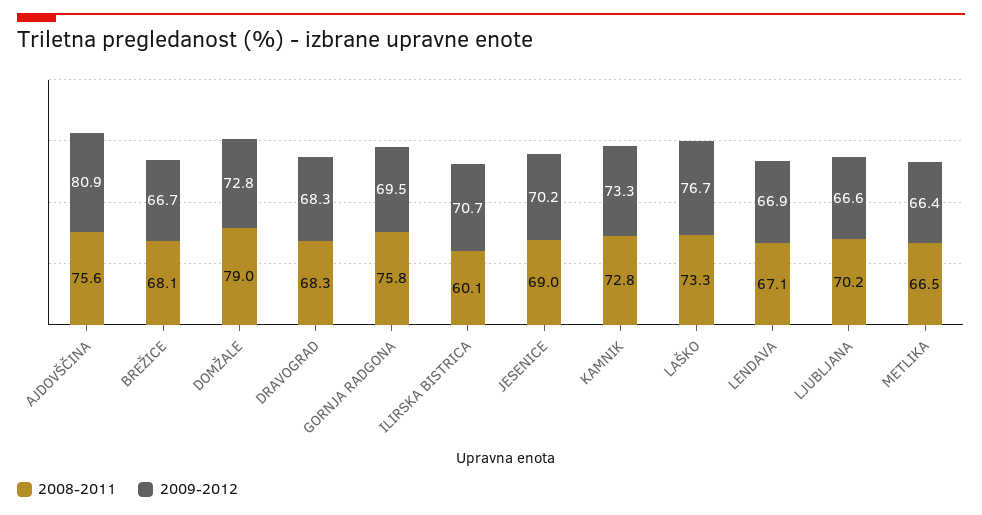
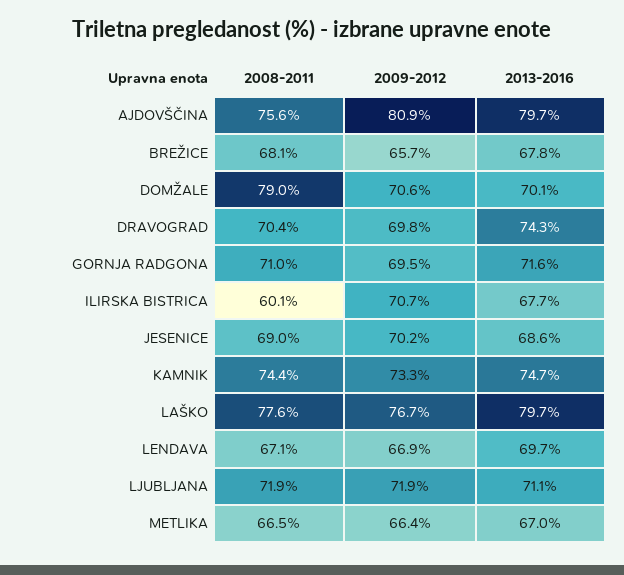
  {
    "2008-2011": {
      "AJDOVŠČINA": 75.6,
      "BREŽICE": 68.1,
      "DOMŽALE": 79,
-     "DRAVOGRAD": 68.3,
+     "DRAVOGRAD": 70.4,
-     "GORNJA RADGONA": 75.8,
+     "GORNJA RADGONA": 71,
      "ILIRSKA BISTRICA": 60.1,
      "JESENICE": 69,
-     "KAMNIK": 72.8,
+     "KAMNIK": 74.4,
-     "LAŠKO": 73.3,
+     "LAŠKO": 77.6,
      "LENDAVA": 67.1,
-     "LJUBLJANA": 70.2,
+     "LJUBLJANA": 71.9,
      "METLIKA": 66.5
    },
    "2009-2012": {
      "AJDOVŠČINA": 80.9,
-     "BREŽICE": 66.7,
+     "BREŽICE": 65.7,
-     "DOMŽALE": 72.8,
+     "DOMŽALE": 70.6,
-     "DRAVOGRAD": 68.3,
+     "DRAVOGRAD": 69.8,
      "GORNJA RADGONA": 69.5,
      "ILIRSKA BISTRICA": 70.7,
      "JESENICE": 70.2,
      "KAMNIK": 73.3,
      "LAŠKO": 76.7,
      "LENDAVA": 66.9,
-     "LJUBLJANA": 66.6,
+     "LJUBLJANA": 71.9,
      "METLIKA": 66.4
-   }
+   },
+   "2013-2016": {
+     "AJDOVŠČINA": 79.7,
+     "BREŽICE": 67.8,
+     "DOMŽALE": 70.1,
+     "DRAVOGRAD": 74.3,
+     "GORNJA RADGONA": 71.6,
+     "ILIRSKA BISTRICA": 67.7,
+     "JESENICE": 68.6,
+     "KAMNIK": 74.7,
+     "LAŠKO": 79.7,
+     "LENDAVA": 69.7,
+     "LJUBLJANA": 71.1,
+     "METLIKA": 67
+   }
  }

